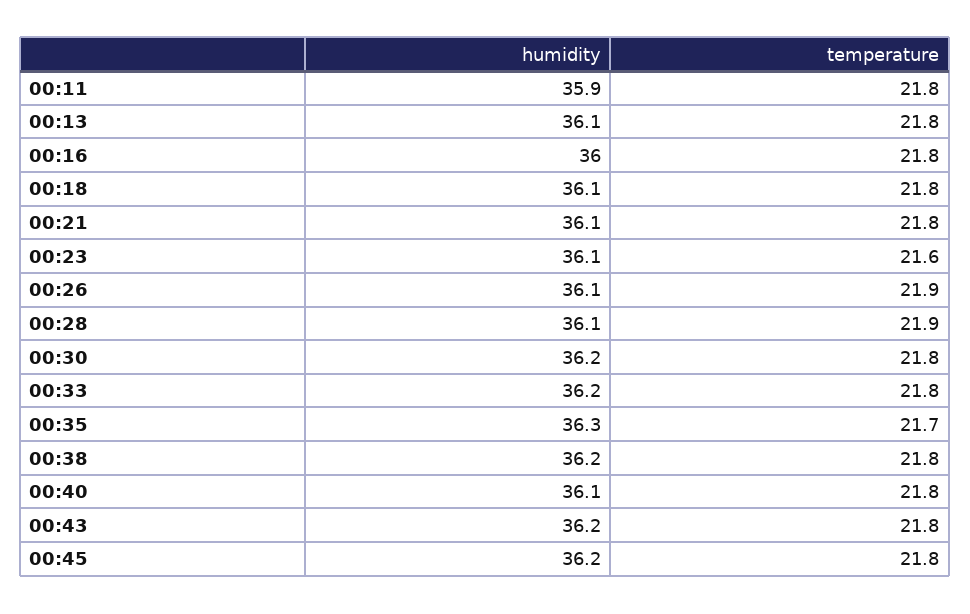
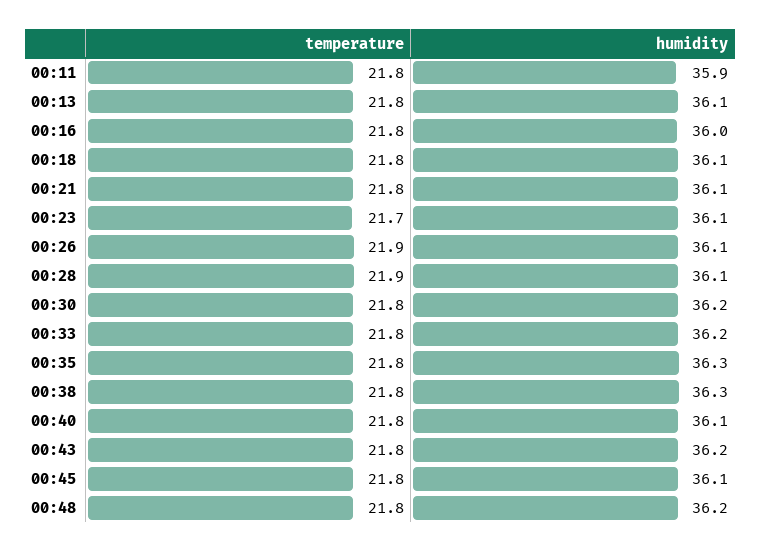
  {
    "humidity": {
      "00:11": 35.9,
      "00:13": 36.1,
      "00:16": 36,
      "00:18": 36.1,
      "00:21": 36.1,
      "00:23": 36.1,
      "00:26": 36.1,
      "00:28": 36.1,
      "00:30": 36.2,
      "00:33": 36.2,
      "00:35": 36.3,
-     "00:38": 36.2,
+     "00:38": 36.3,
      "00:40": 36.1,
      "00:43": 36.2,
-     "00:45": 36.2
+     "00:45": 36.1,
+     "00:48": 36.2
    },
    "temperature": {
      "00:11": 21.8,
      "00:13": 21.8,
      "00:16": 21.8,
      "00:18": 21.8,
      "00:21": 21.8,
-     "00:23": 21.6,
+     "00:23": 21.7,
      "00:26": 21.9,
      "00:28": 21.9,
      "00:30": 21.8,
      "00:33": 21.8,
-     "00:35": 21.7,
+     "00:35": 21.8,
      "00:38": 21.8,
      "00:40": 21.8,
      "00:43": 21.8,
-     "00:45": 21.8
+     "00:45": 21.8,
+     "00:48": 21.8
    }
  }

